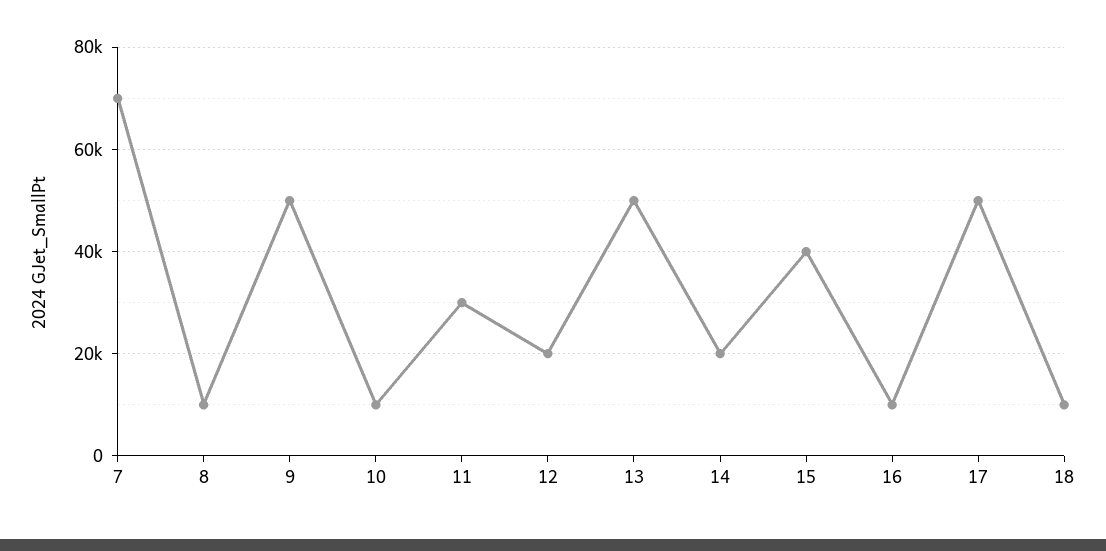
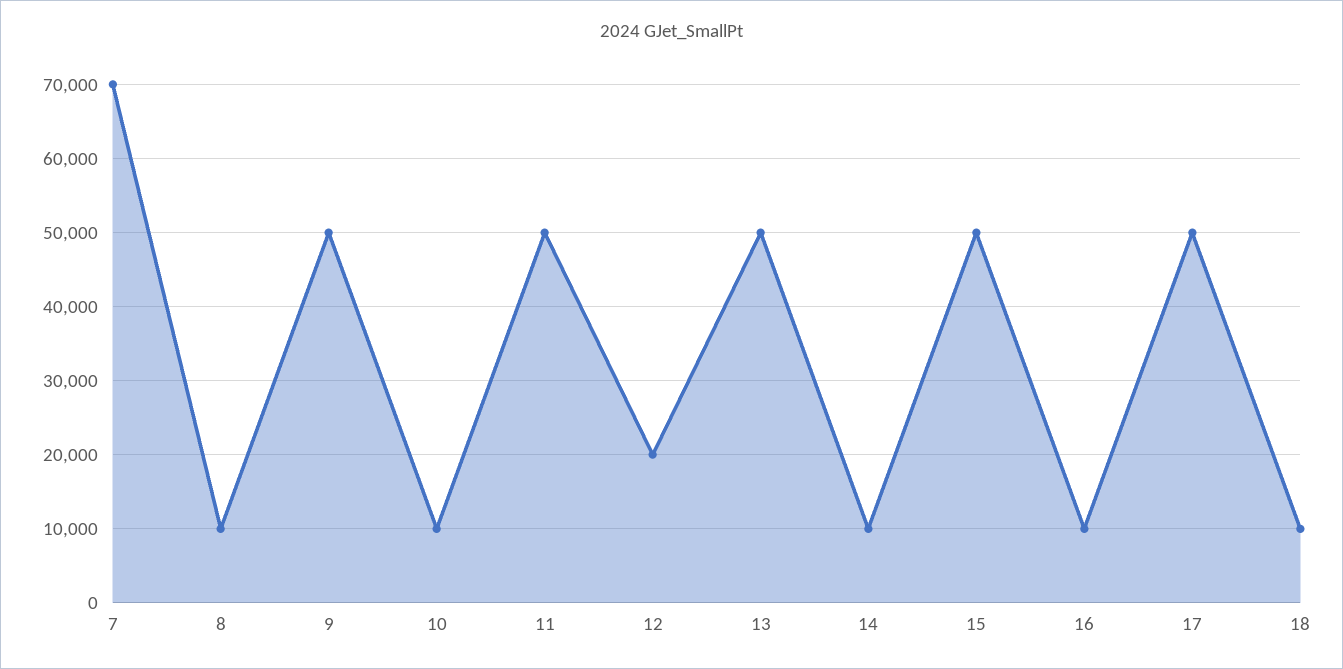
  {
    "7": 70000,
    "8": 10000,
    "9": 50000,
    "10": 10000,
-   "11": 30000,
+   "11": 50000,
    "12": 20000,
    "13": 50000,
-   "14": 20000,
+   "14": 10000,
-   "15": 40000,
+   "15": 50000,
    "16": 10000,
    "17": 50000,
    "18": 10000
  }

